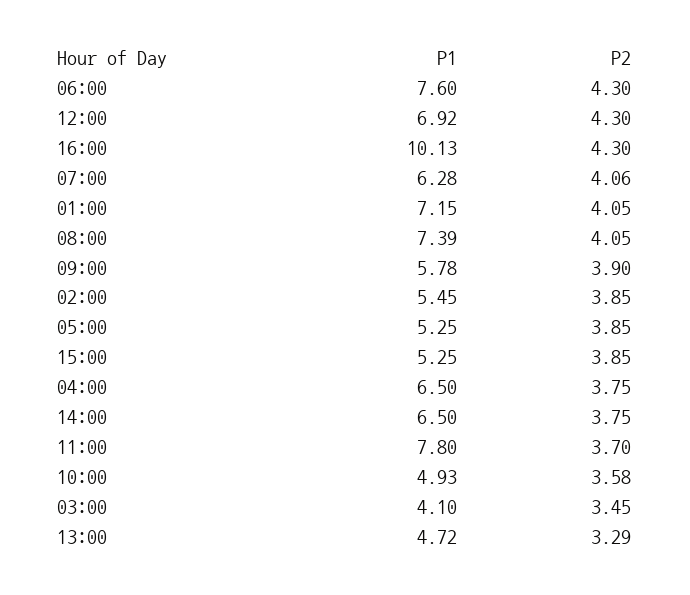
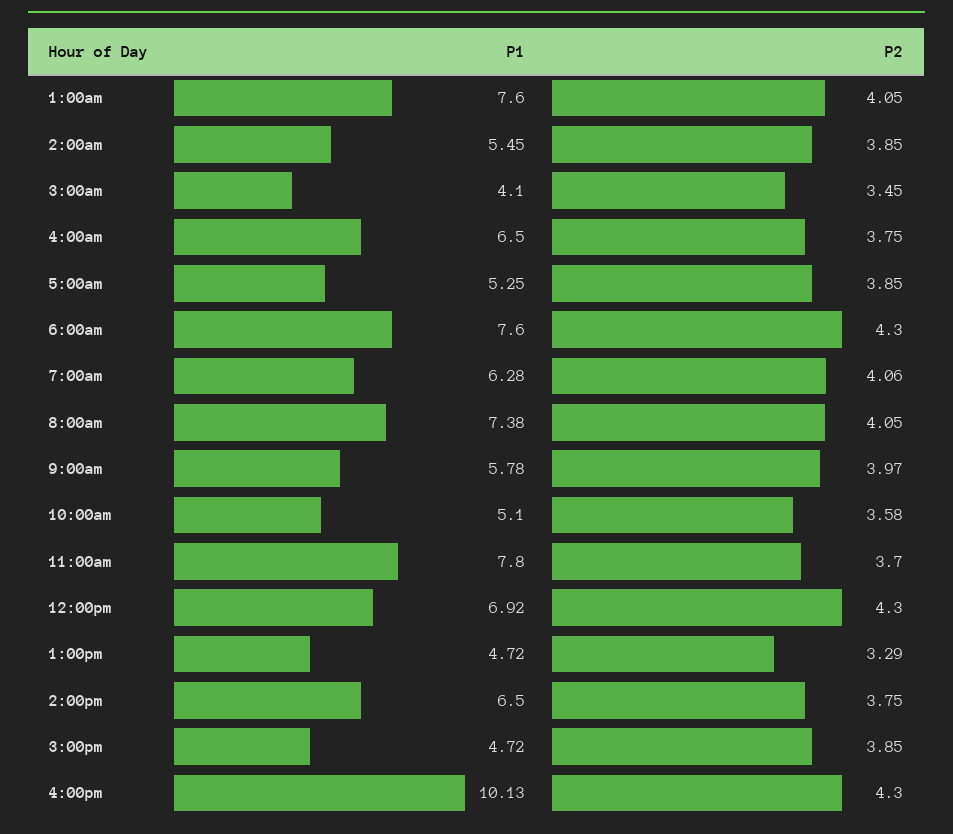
  {
    "P1": {
      "06:00": 7.6,
      "12:00": 6.92,
      "16:00": 10.13,
      "07:00": 6.28,
-     "01:00": 7.15,
+     "01:00": 7.6,
-     "08:00": 7.39,
+     "08:00": 7.38,
      "09:00": 5.78,
      "02:00": 5.45,
      "05:00": 5.25,
-     "15:00": 5.25,
+     "15:00": 4.72,
      "04:00": 6.5,
      "14:00": 6.5,
      "11:00": 7.8,
-     "10:00": 4.93,
+     "10:00": 5.1,
      "03:00": 4.1,
      "13:00": 4.72
    },
    "P2": {
      "06:00": 4.3,
      "12:00": 4.3,
      "16:00": 4.3,
      "07:00": 4.06,
      "01:00": 4.05,
      "08:00": 4.05,
-     "09:00": 3.9,
+     "09:00": 3.97,
      "02:00": 3.85,
      "05:00": 3.85,
      "15:00": 3.85,
      "04:00": 3.75,
      "14:00": 3.75,
      "11:00": 3.7,
      "10:00": 3.58,
      "03:00": 3.45,
      "13:00": 3.29
    }
  }

